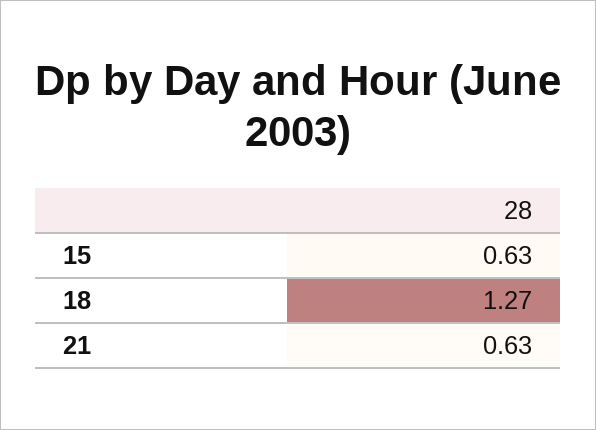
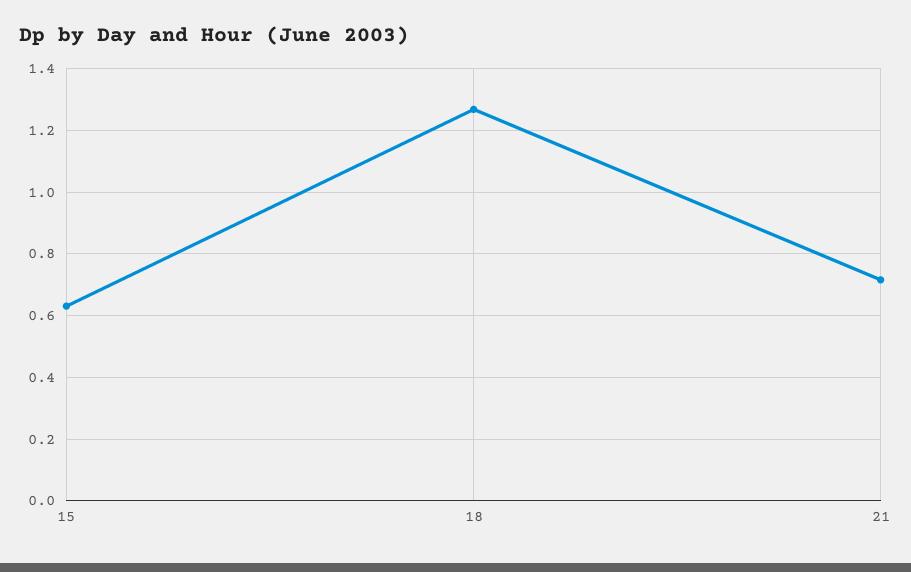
  {
    "15": 0.63,
    "18": 1.27,
-   "21": 0.63
+   "21": 0.72
  }

